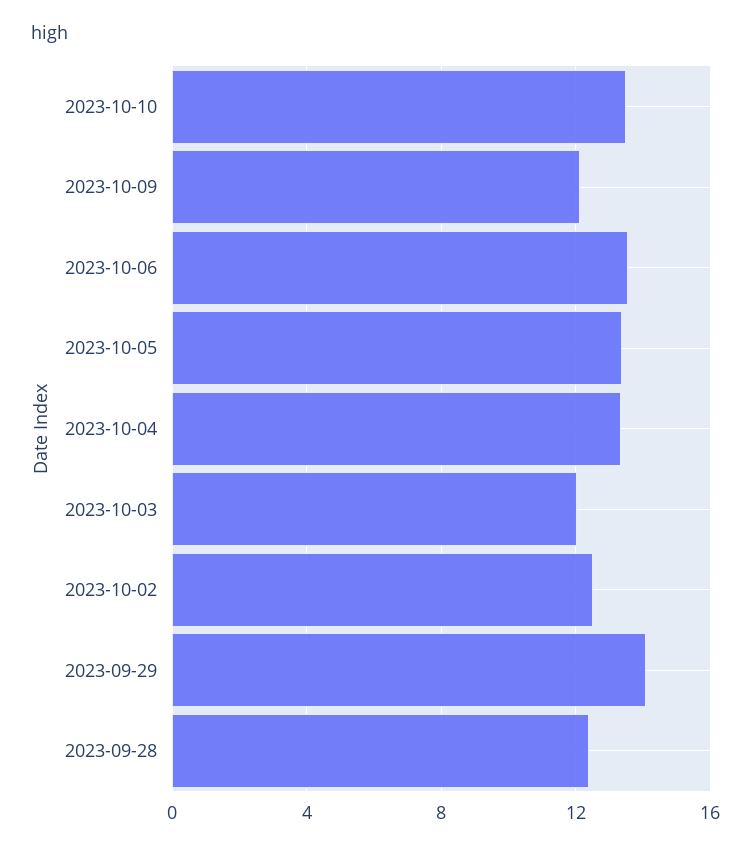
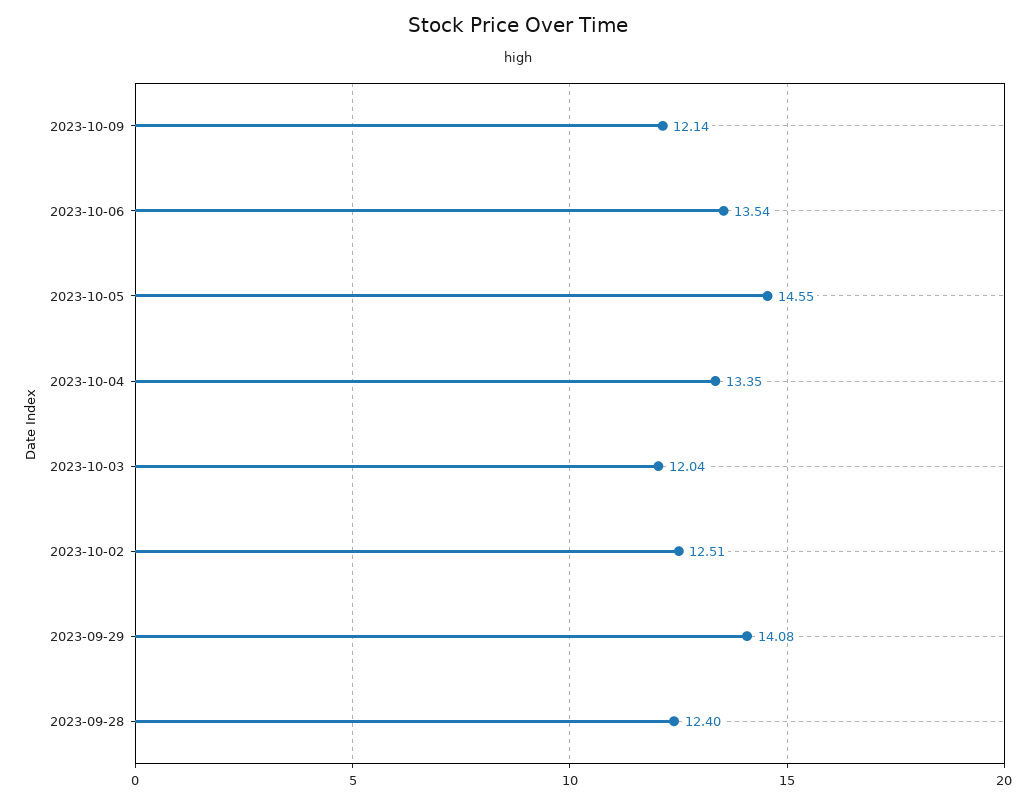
  {
-   "2023-10-10": 13.5,
    "2023-10-09": 12.14,
    "2023-10-06": 13.54,
-   "2023-10-05": 13.5,
+   "2023-10-05": 14.55,
    "2023-10-04": 13.35,
    "2023-10-03": 12.04,
    "2023-10-02": 12.51,
    "2023-09-29": 14.08,
    "2023-09-28": 12.4
  }

